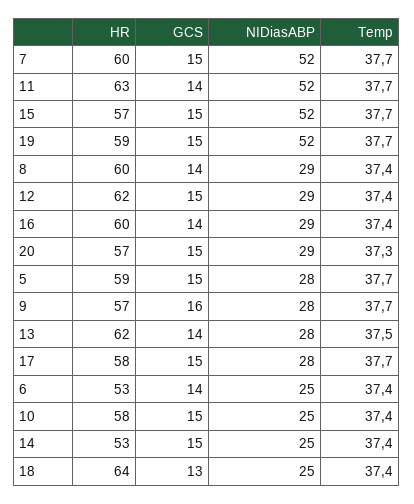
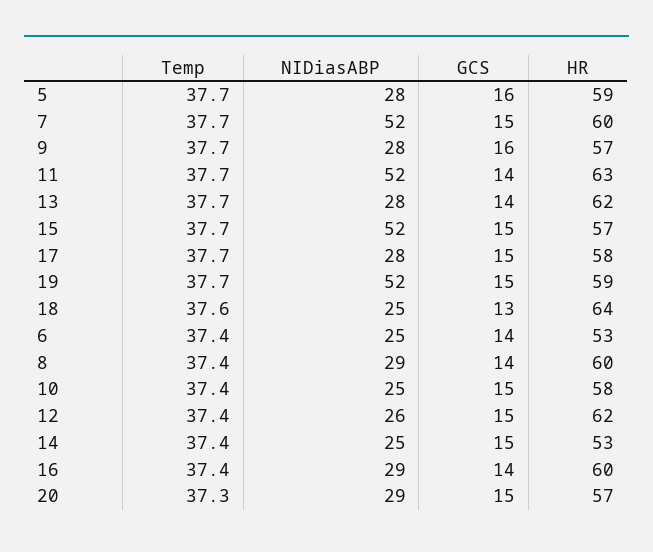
  {
    "HR": {
      "7": 60,
      "11": 63,
      "15": 57,
      "19": 59,
      "8": 60,
      "12": 62,
      "16": 60,
      "20": 57,
      "5": 59,
      "9": 57,
      "13": 62,
      "17": 58,
      "6": 53,
      "10": 58,
      "14": 53,
      "18": 64
    },
    "GCS": {
      "7": 15,
      "11": 14,
      "15": 15,
      "19": 15,
      "8": 14,
      "12": 15,
      "16": 14,
      "20": 15,
-     "5": 15,
+     "5": 16,
      "9": 16,
      "13": 14,
      "17": 15,
      "6": 14,
      "10": 15,
      "14": 15,
      "18": 13
    },
    "NIDiasABP": {
      "7": 52,
      "11": 52,
      "15": 52,
      "19": 52,
      "8": 29,
-     "12": 29,
+     "12": 26,
      "16": 29,
      "20": 29,
      "5": 28,
      "9": 28,
      "13": 28,
      "17": 28,
      "6": 25,
      "10": 25,
      "14": 25,
      "18": 25
    },
    "Temp": {
      "7": 37.7,
      "11": 37.7,
      "15": 37.7,
      "19": 37.7,
      "8": 37.4,
      "12": 37.4,
      "16": 37.4,
      "20": 37.3,
      "5": 37.7,
      "9": 37.7,
-     "13": 37.5,
+     "13": 37.7,
      "17": 37.7,
      "6": 37.4,
      "10": 37.4,
      "14": 37.4,
-     "18": 37.4
+     "18": 37.6
    }
  }

